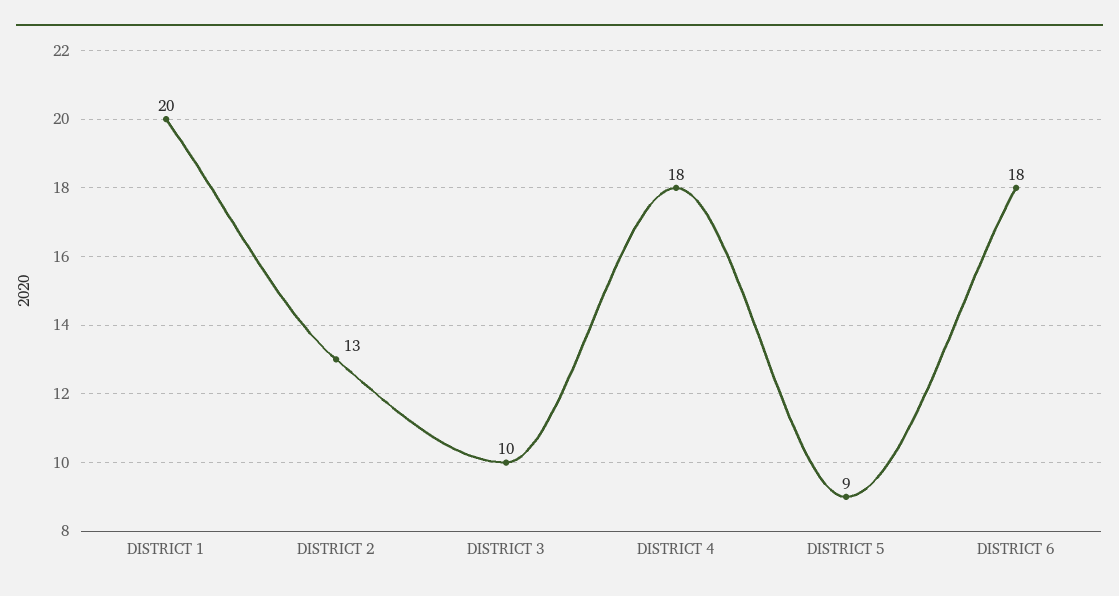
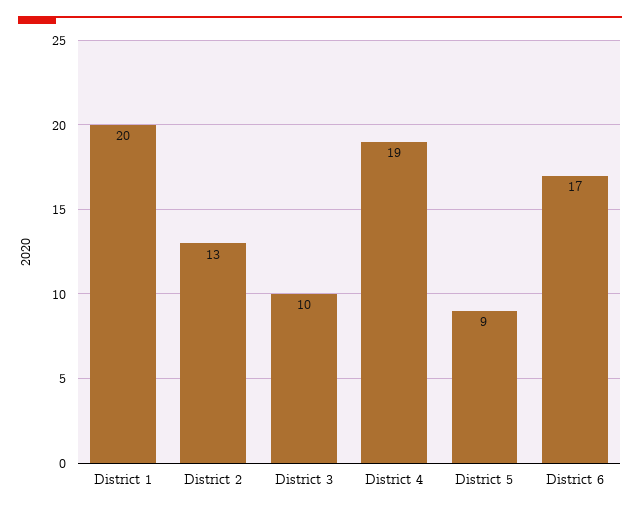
  {
    "DISTRICT 1": 20,
    "DISTRICT 2": 13,
    "DISTRICT 3": 10,
-   "DISTRICT 4": 18,
+   "DISTRICT 4": 19,
    "DISTRICT 5": 9,
-   "DISTRICT 6": 18
+   "DISTRICT 6": 17
  }

